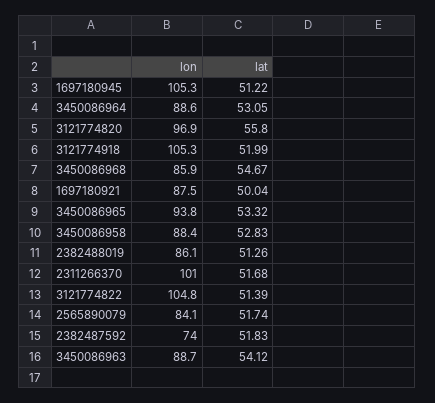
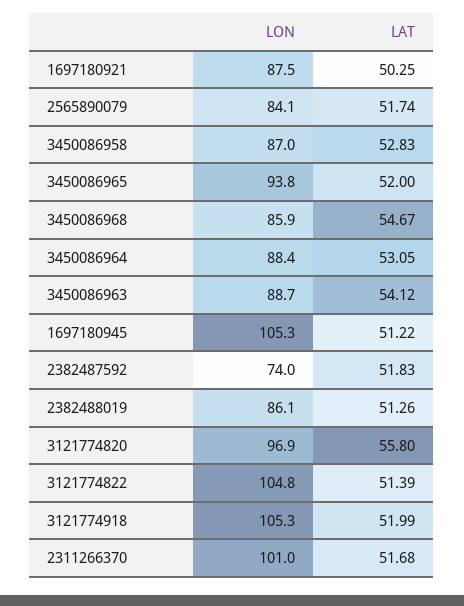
  {
    "lon": {
      "1697180945": 105.3,
-     "3450086964": 88.6,
+     "3450086964": 88.4,
      "3121774820": 96.9,
      "3121774918": 105.3,
      "3450086968": 85.9,
      "1697180921": 87.5,
      "3450086965": 93.8,
-     "3450086958": 88.4,
+     "3450086958": 87,
      "2382488019": 86.1,
      "2311266370": 101,
      "3121774822": 104.8,
      "2565890079": 84.1,
      "2382487592": 74,
      "3450086963": 88.7
    },
    "lat": {
      "1697180945": 51.22,
      "3450086964": 53.05,
      "3121774820": 55.8,
      "3121774918": 51.99,
      "3450086968": 54.67,
-     "1697180921": 50.04,
+     "1697180921": 50.25,
-     "3450086965": 53.32,
+     "3450086965": 52,
      "3450086958": 52.83,
      "2382488019": 51.26,
      "2311266370": 51.68,
      "3121774822": 51.39,
      "2565890079": 51.74,
      "2382487592": 51.83,
      "3450086963": 54.12
    }
  }

